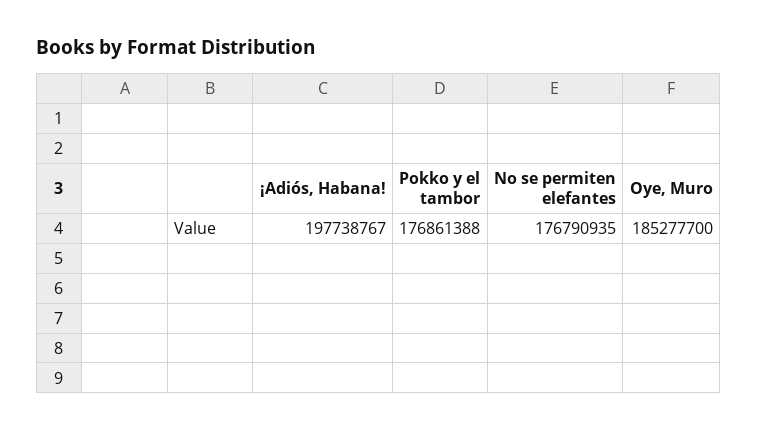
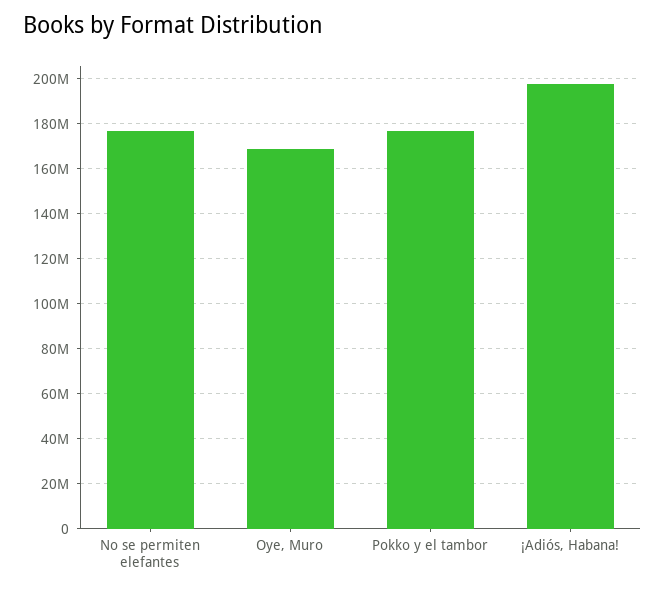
  {
    "¡Adiós, Habana!": 197738767,
    "Pokko y el tambor": 176861388,
    "No se permiten elefantes": 176790935,
-   "Oye, Muro": 185277700
+   "Oye, Muro": 170000000
  }

